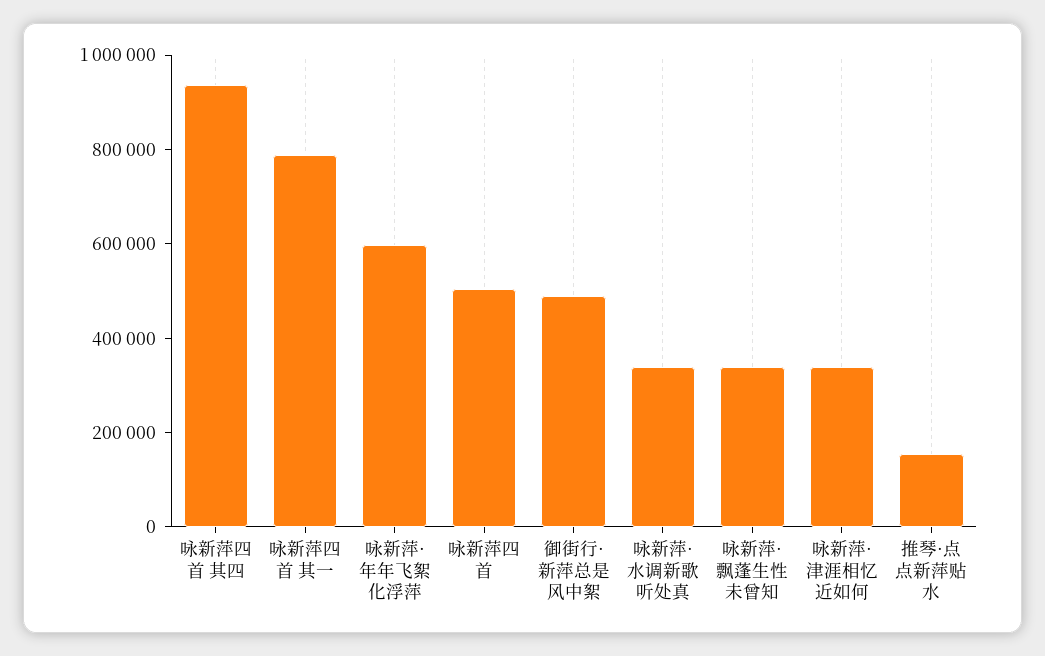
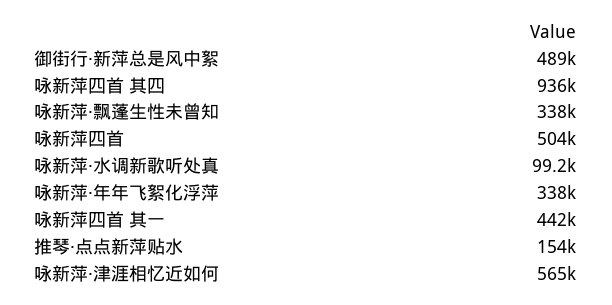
  {
    "咏新萍四首 其四": 936000,
-   "咏新萍四首 其一": 800000,
+   "咏新萍四首 其一": 442000,
-   "咏新萍·年年飞絮化浮萍": 600000,
+   "咏新萍·年年飞絮化浮萍": 338000,
    "咏新萍四首": 504000,
    "御街行·新萍总是风中絮": 489000,
-   "咏新萍·水调新歌听处真": 350000,
+   "咏新萍·水调新歌听处真": 99200,
    "咏新萍·飘蓬生性未曾知": 338000,
-   "咏新萍·津涯相忆近如何": 350000,
+   "咏新萍·津涯相忆近如何": 565000,
    "推琴·点点新萍贴水": 154000
  }

